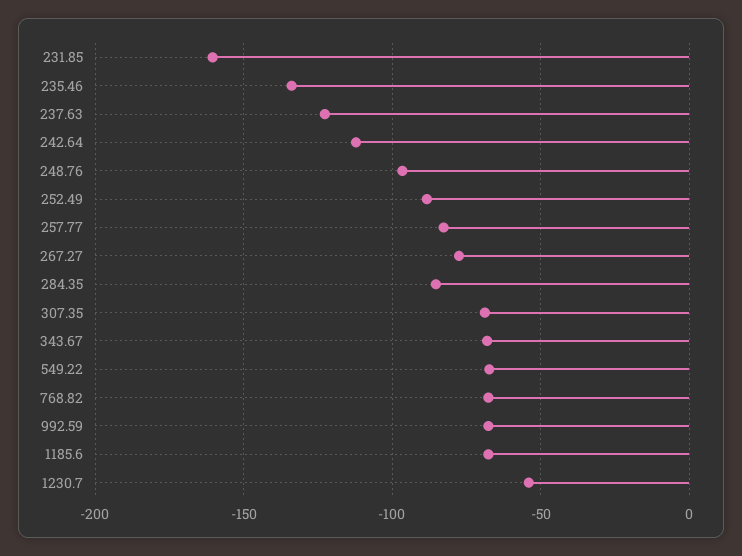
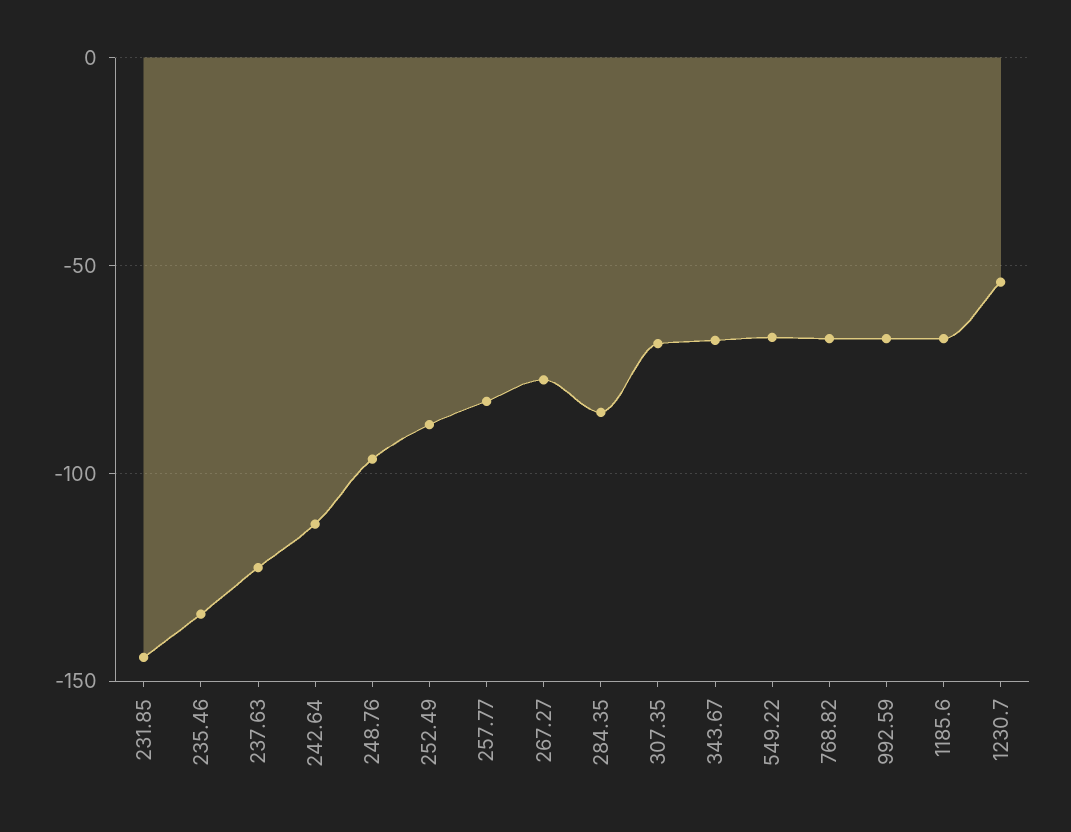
  {
-   "231.85": -160,
+   "231.85": -145,
    "235.46": -135,
    "237.63": -125,
    "242.64": -110,
    "248.76": -95,
    "252.49": -90,
    "257.77": -85,
    "267.27": -80,
    "284.35": -85,
    "307.35": -70,
    "343.67": -70,
    "549.22": -65,
    "768.82": -70,
    "992.59": -70,
    "1185.6": -70,
    "1230.7": -55
  }

